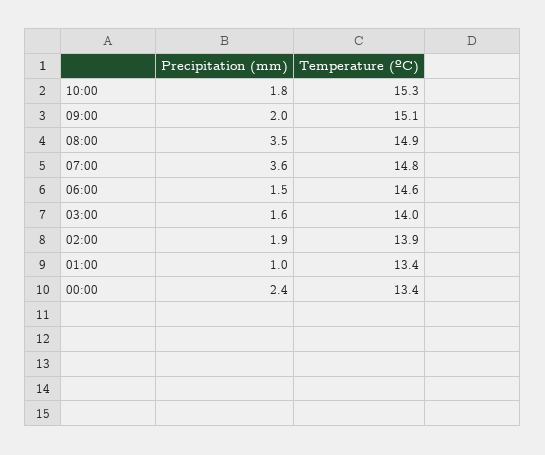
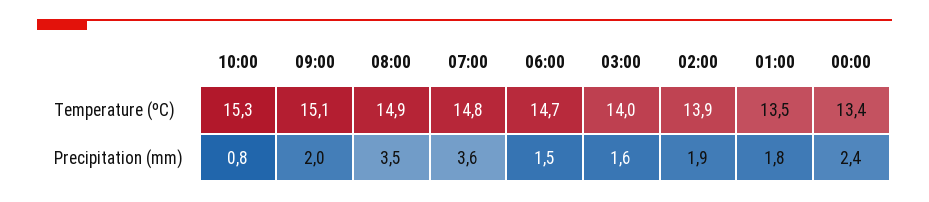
  {
    "Precipitation (mm)": {
-     "10:00": 1.8,
+     "10:00": 0.8,
      "09:00": 2,
      "08:00": 3.5,
      "07:00": 3.6,
      "06:00": 1.5,
      "03:00": 1.6,
      "02:00": 1.9,
-     "01:00": 1,
+     "01:00": 1.8,
      "00:00": 2.4
    },
    "Temperature (ºC)": {
      "10:00": 15.3,
      "09:00": 15.1,
      "08:00": 14.9,
      "07:00": 14.8,
-     "06:00": 14.6,
+     "06:00": 14.7,
      "03:00": 14,
      "02:00": 13.9,
-     "01:00": 13.4,
+     "01:00": 13.5,
      "00:00": 13.4
    }
  }

